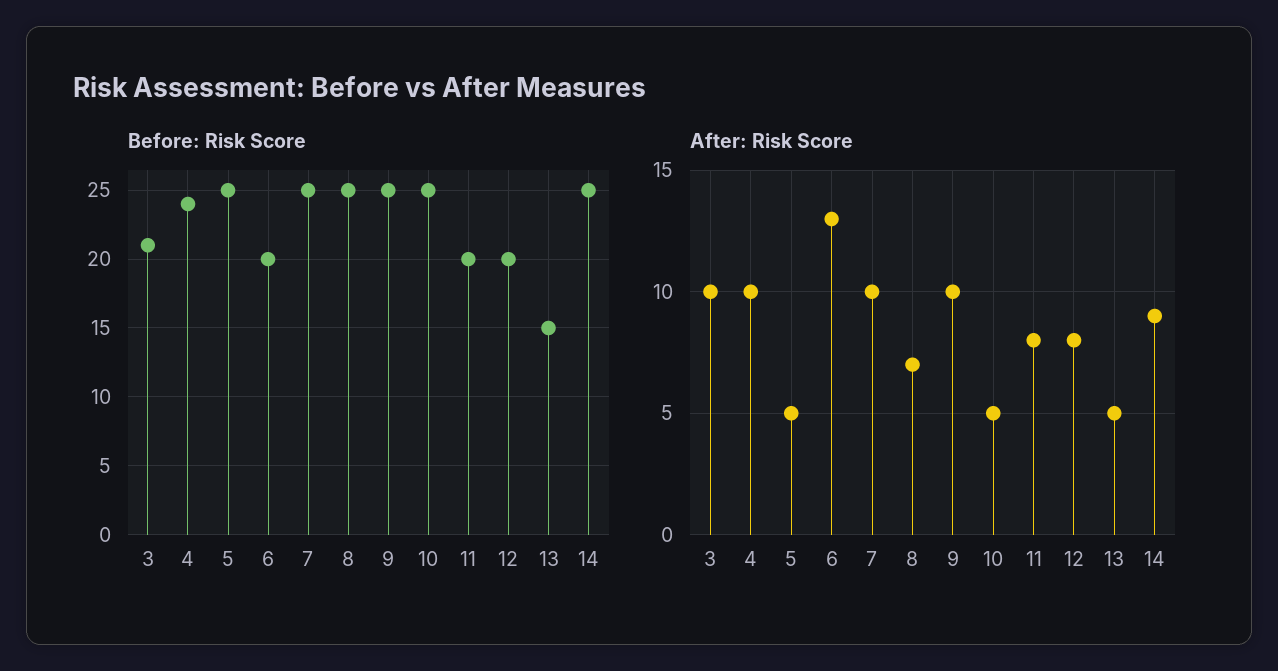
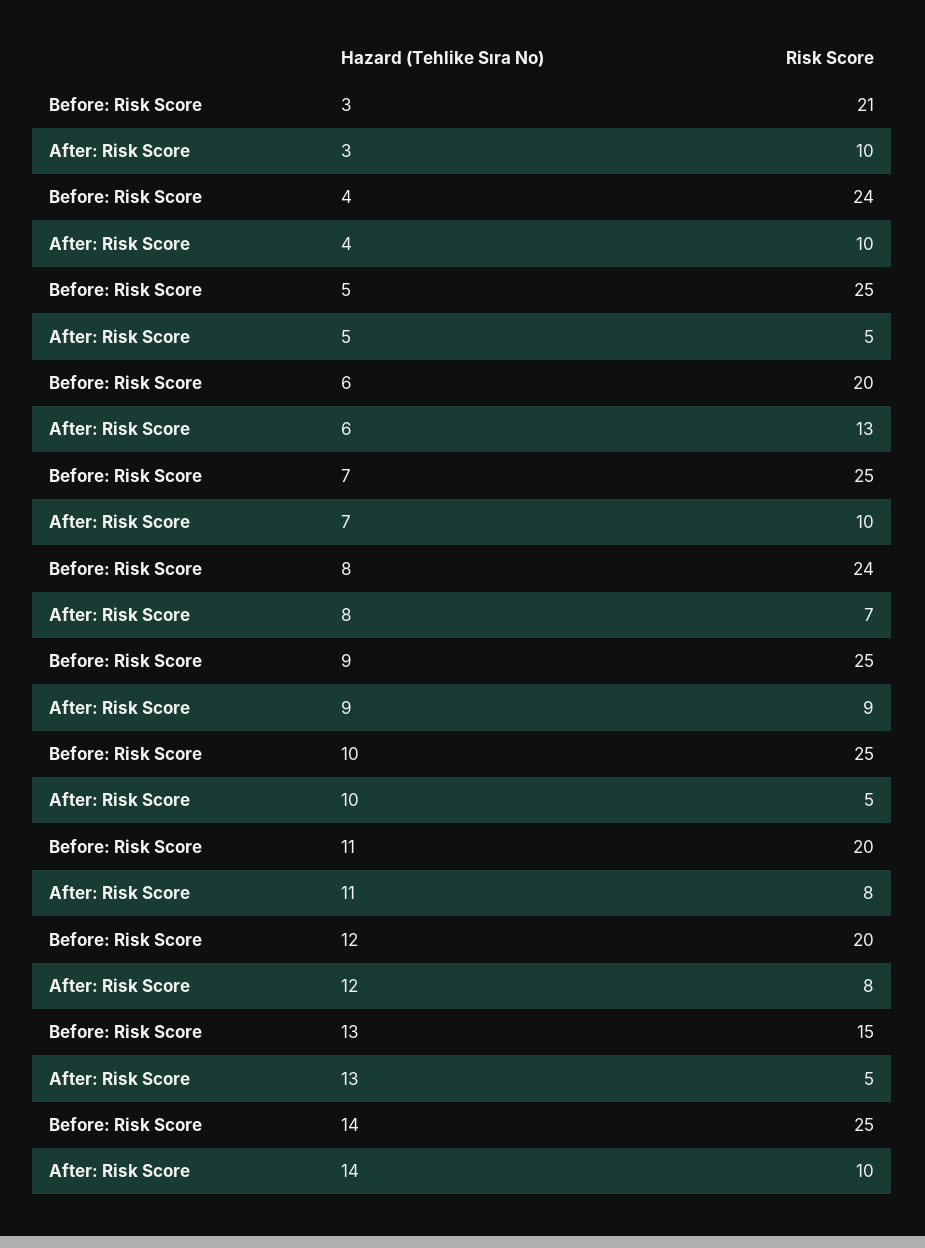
  {
    "Before: Risk Score": {
      "3": 21,
      "4": 24,
      "5": 25,
      "6": 20,
      "7": 25,
-     "8": 25,
+     "8": 24,
      "9": 25,
      "10": 25,
      "11": 20,
      "12": 20,
      "13": 15,
      "14": 25
    },
    "After: Risk Score": {
      "3": 10,
      "4": 10,
      "5": 5,
      "6": 13,
      "7": 10,
      "8": 7,
-     "9": 10,
+     "9": 9,
      "10": 5,
      "11": 8,
      "12": 8,
      "13": 5,
-     "14": 9
+     "14": 10
    }
  }

